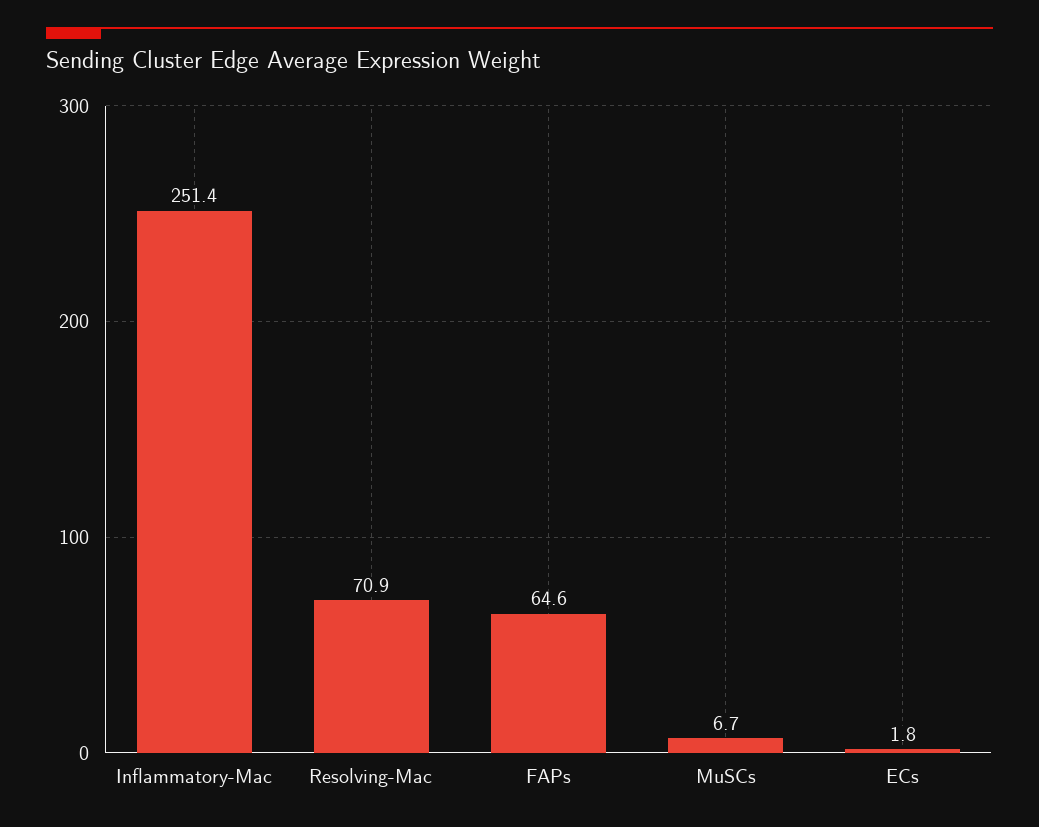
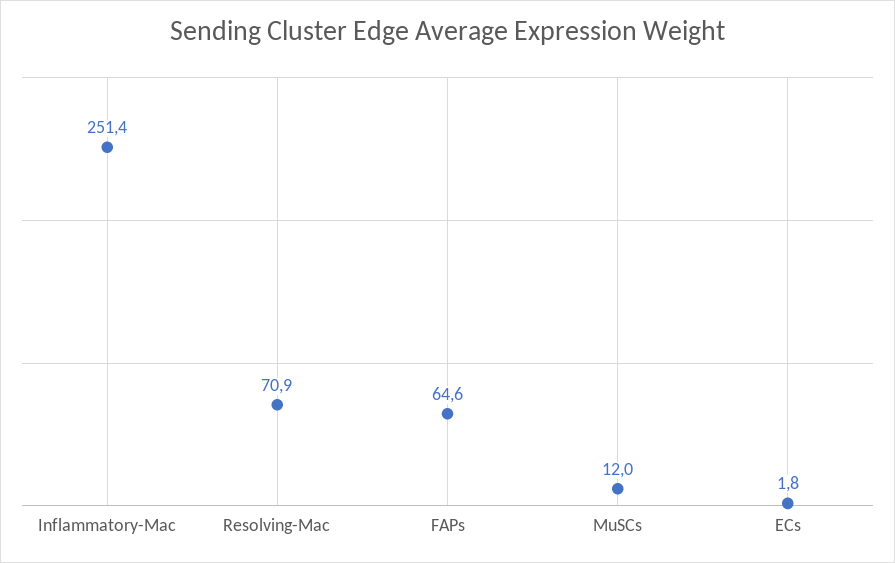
  {
    "Inflammatory-Mac": 251.4,
    "Resolving-Mac": 70.9,
    "FAPs": 64.6,
-   "MuSCs": 6.7,
+   "MuSCs": 12,
    "ECs": 1.8
  }

